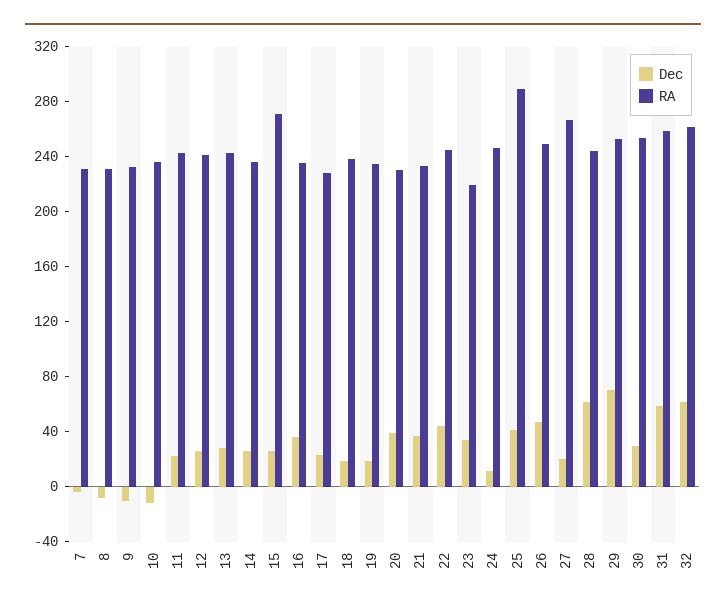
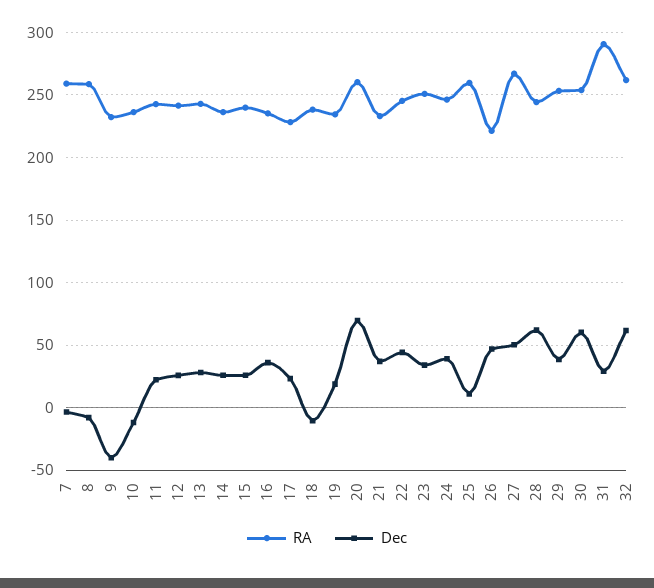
  {
    "Dec": {
      "7": -5,
      "8": -10,
-     "9": -10,
+     "9": -40,
      "10": -10,
      "11": 20,
      "12": 25,
      "13": 30,
      "14": 25,
      "15": 25,
      "16": 35,
      "17": 25,
-     "18": 20,
+     "18": -10,
      "19": 20,
-     "20": 40,
+     "20": 70,
      "21": 35,
      "22": 45,
      "23": 35,
-     "24": 10,
+     "24": 40,
-     "25": 40,
+     "25": 10,
      "26": 45,
-     "27": 20,
+     "27": 50,
      "28": 60,
-     "29": 70,
+     "29": 40,
-     "30": 30,
+     "30": 60,
-     "31": 60,
+     "31": 30,
      "32": 60
    },
    "RA": {
-     "7": 230,
+     "7": 260,
-     "8": 230,
+     "8": 260,
      "9": 230,
      "10": 235,
      "11": 245,
      "12": 240,
      "13": 245,
      "14": 235,
-     "15": 270,
+     "15": 240,
      "16": 235,
      "17": 230,
      "18": 240,
      "19": 235,
-     "20": 230,
+     "20": 260,
      "21": 235,
      "22": 245,
-     "23": 220,
+     "23": 250,
      "24": 245,
-     "25": 290,
+     "25": 260,
-     "26": 250,
+     "26": 220,
      "27": 265,
      "28": 245,
      "29": 255,
      "30": 255,
-     "31": 260,
+     "31": 290,
      "32": 260
    }
  }

